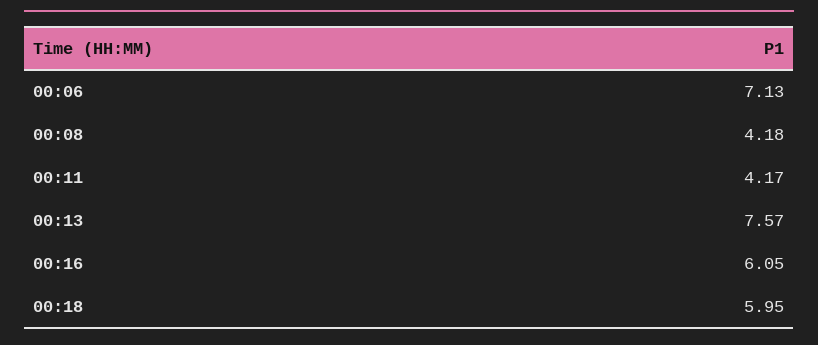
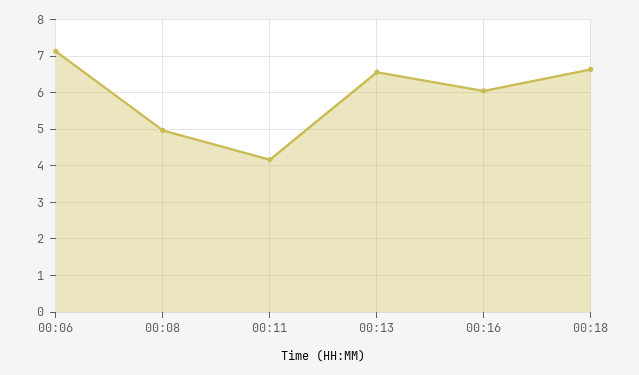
  {
    "00:06": 7.13,
-   "00:08": 4.18,
+   "00:08": 5,
    "00:11": 4.17,
-   "00:13": 7.57,
+   "00:13": 6.6,
    "00:16": 6.05,
-   "00:18": 5.95
+   "00:18": 6.6
  }

